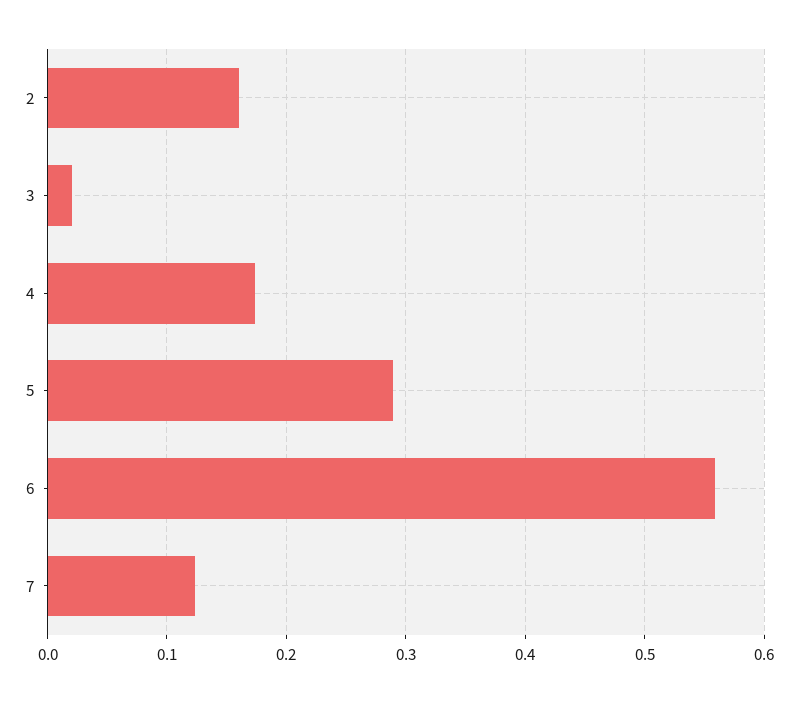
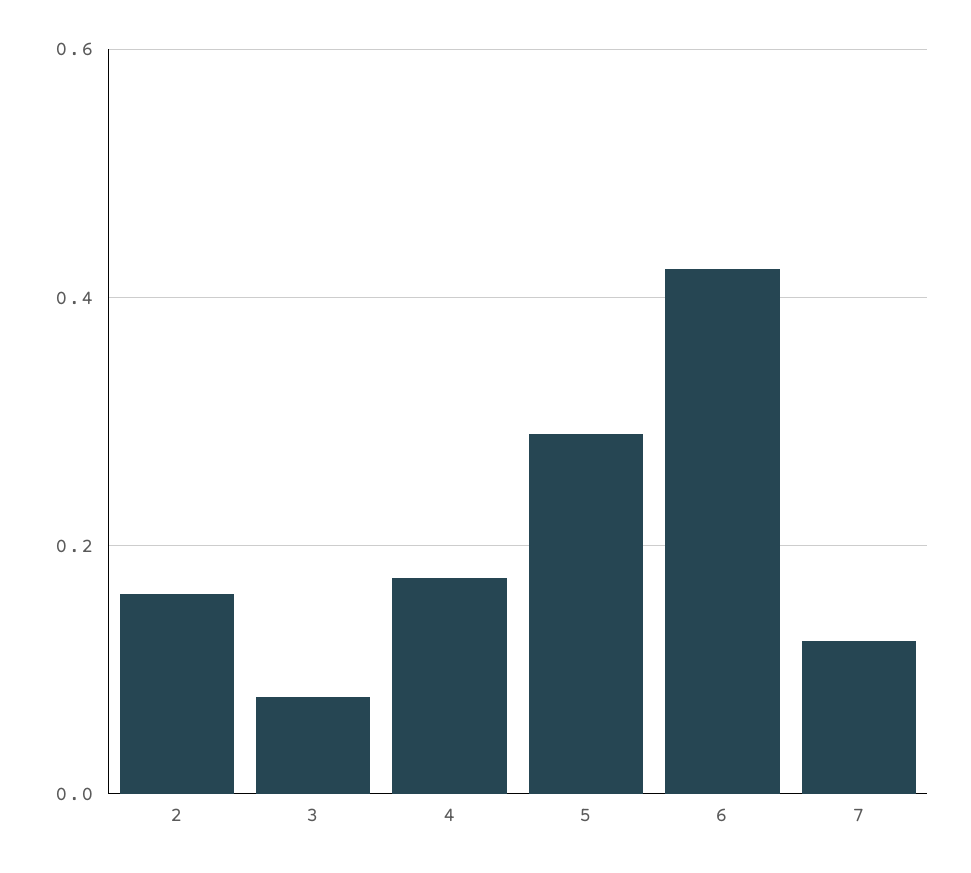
  {
    "2": 0.16,
-   "3": 0.02,
+   "3": 0.08,
    "4": 0.17,
    "5": 0.29,
-   "6": 0.56,
+   "6": 0.42,
    "7": 0.12
  }

